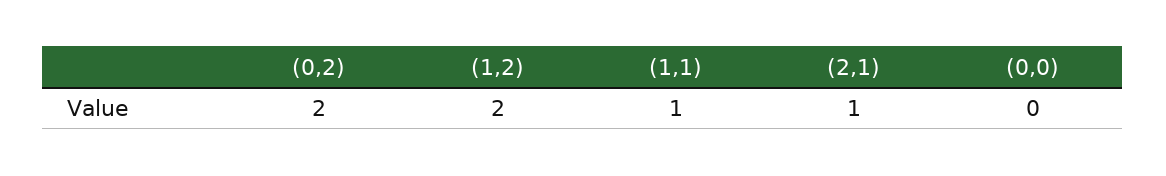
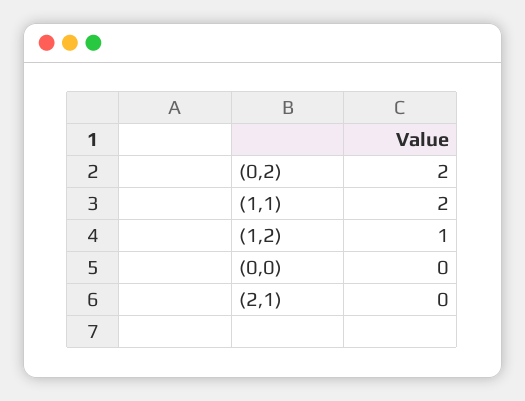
  {
    "(0,2)": 2,
-   "(1,2)": 2,
+   "(1,2)": 1,
-   "(1,1)": 1,
+   "(1,1)": 2,
-   "(2,1)": 1,
+   "(2,1)": 0,
    "(0,0)": 0
  }

